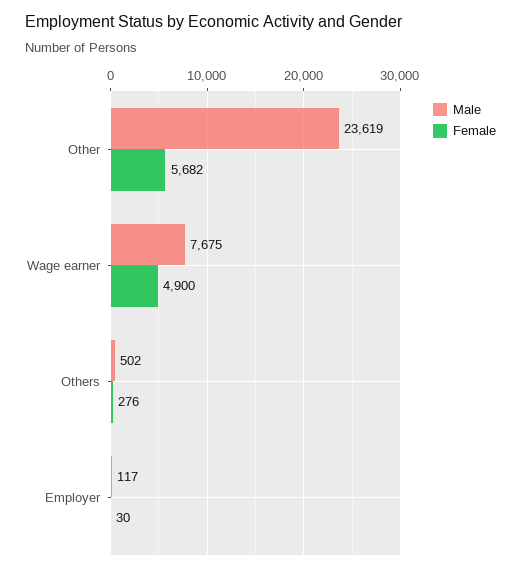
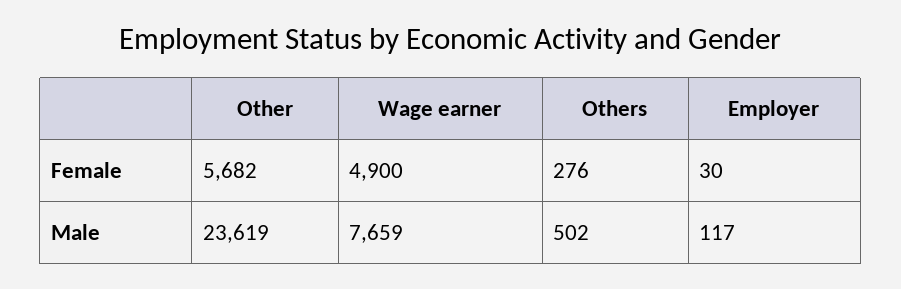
  {
    "Male": {
      "Other": 23619,
-     "Wage earner": 7675,
+     "Wage earner": 7659,
      "Others": 502,
      "Employer": 117
    },
    "Female": {
      "Other": 5682,
      "Wage earner": 4900,
      "Others": 276,
      "Employer": 30
    }
  }

